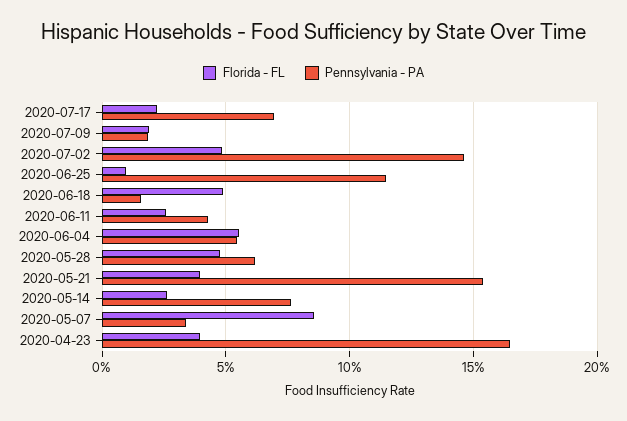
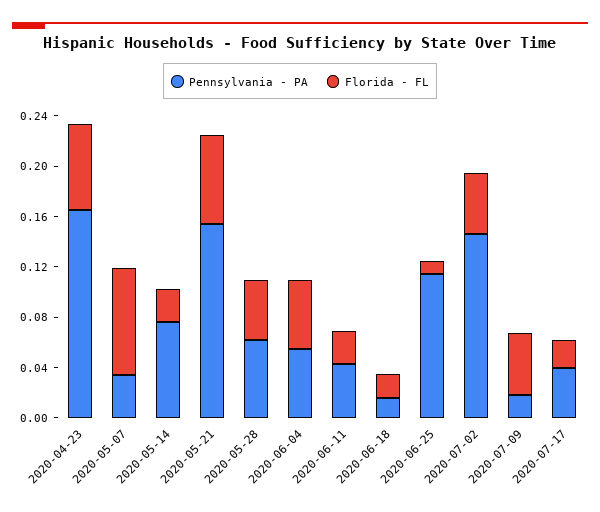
  {
    "Florida - FL": {
      "2020-07-17": 0.02,
-     "2020-07-09": 0.02,
+     "2020-07-09": 0.05,
      "2020-07-02": 0.05,
      "2020-06-25": 0.01,
-     "2020-06-18": 0.05,
+     "2020-06-18": 0.02,
      "2020-06-11": 0.025,
      "2020-06-04": 0.055,
      "2020-05-28": 0.05,
-     "2020-05-21": 0.04,
+     "2020-05-21": 0.07,
      "2020-05-14": 0.025,
      "2020-05-07": 0.085,
-     "2020-04-23": 0.04
+     "2020-04-23": 0.07
    },
    "Pennsylvania - PA": {
-     "2020-07-17": 0.07,
+     "2020-07-17": 0.04,
      "2020-07-09": 0.02,
      "2020-07-02": 0.145,
      "2020-06-25": 0.115,
      "2020-06-18": 0.015,
      "2020-06-11": 0.045,
      "2020-06-04": 0.055,
      "2020-05-28": 0.06,
      "2020-05-21": 0.155,
      "2020-05-14": 0.075,
      "2020-05-07": 0.035,
      "2020-04-23": 0.165
    }
  }

